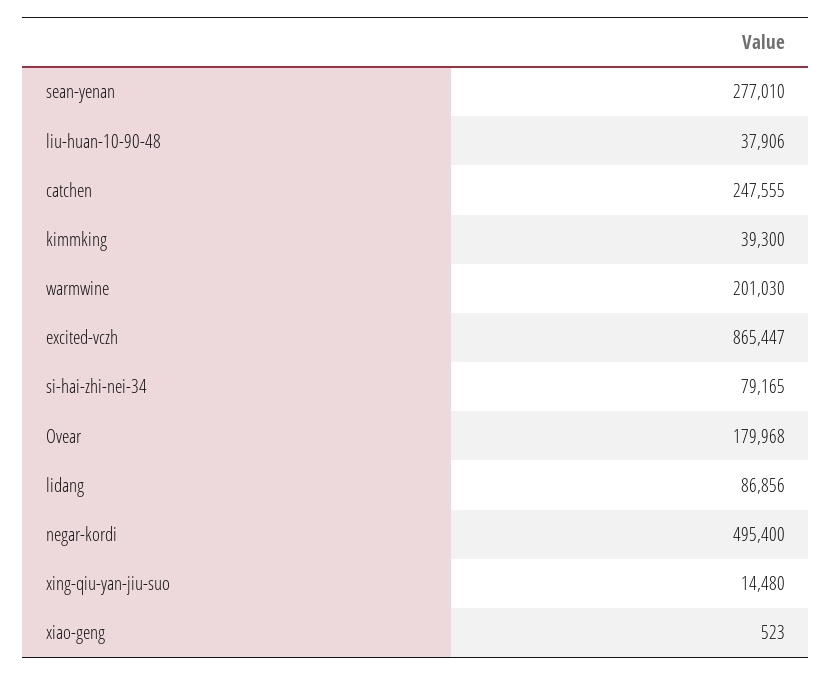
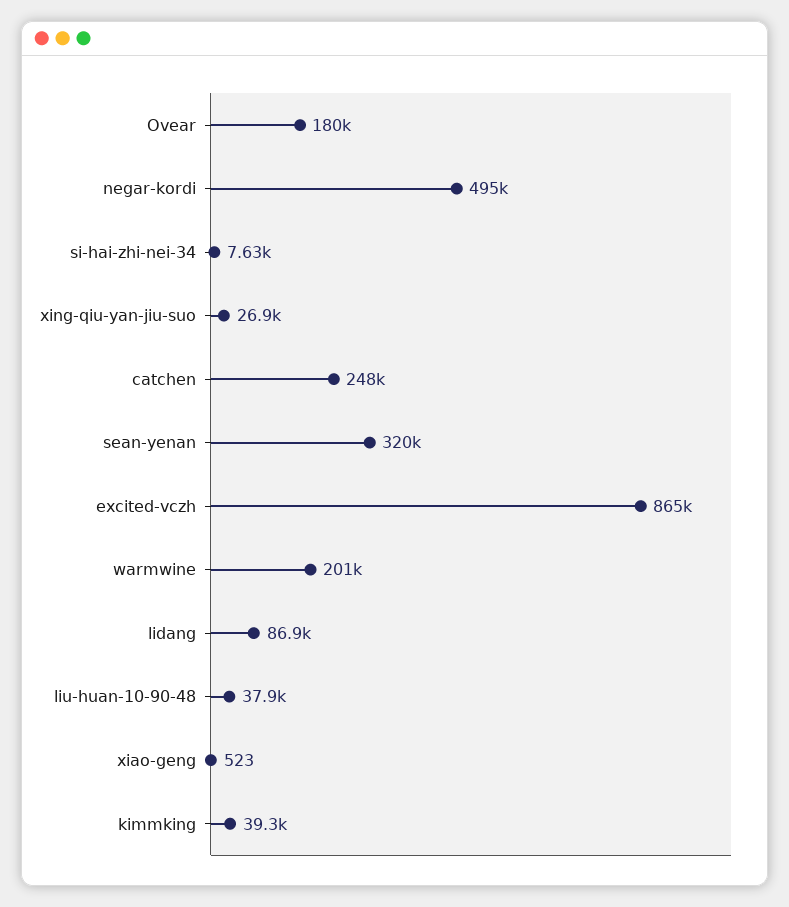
  {
-   "sean-yenan": 277010,
+   "sean-yenan": 320000,
    "liu-huan-10-90-48": 37906,
    "catchen": 247555,
    "kimmking": 39300,
    "warmwine": 201030,
    "excited-vczh": 865447,
-   "si-hai-zhi-nei-34": 79165,
+   "si-hai-zhi-nei-34": 7630,
    "Ovear": 179968,
    "lidang": 86856,
    "negar-kordi": 495400,
-   "xing-qiu-yan-jiu-suo": 14480,
+   "xing-qiu-yan-jiu-suo": 26900,
    "xiao-geng": 523
  }

